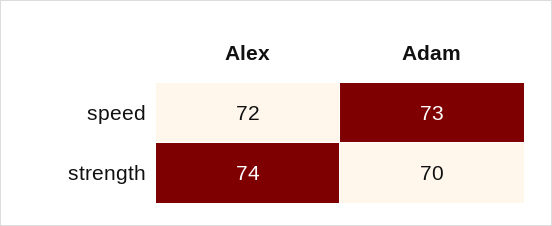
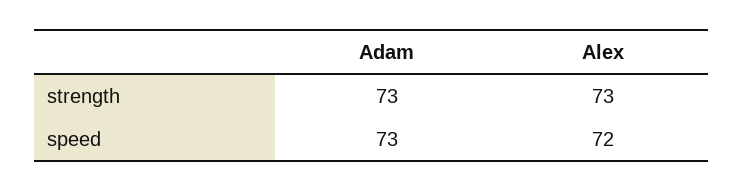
  {
    "Alex": {
      "speed": 72,
-     "strength": 74
+     "strength": 73
    },
    "Adam": {
      "speed": 73,
-     "strength": 70
+     "strength": 73
    }
  }

